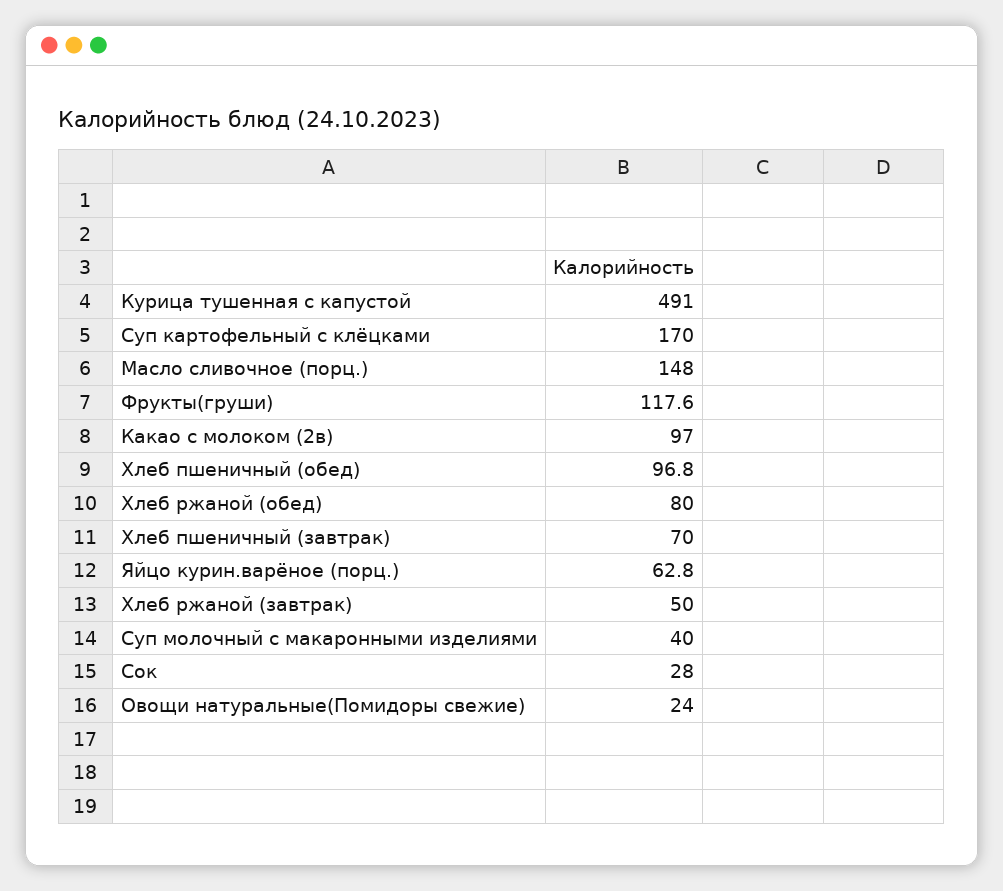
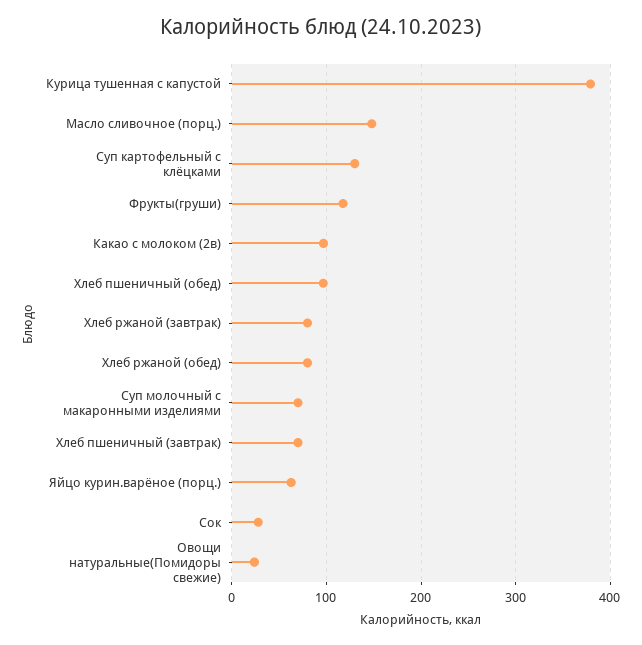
  {
-   "Курица тушенная с капустой": 491,
+   "Курица тушенная с капустой": 380,
-   "Суп картофельный с клёцками": 170,
+   "Суп картофельный с клёцками": 130,
    "Масло сливочное (порц.)": 148,
    "Фрукты(груши)": 117.6,
    "Какао с молоком (2в)": 97,
    "Хлеб пшеничный (обед)": 96.8,
    "Хлеб ржаной (обед)": 80,
    "Хлеб пшеничный (завтрак)": 70,
    "Яйцо курин.варёное (порц.)": 62.8,
-   "Хлеб ржаной (завтрак)": 50,
+   "Хлеб ржаной (завтрак)": 80,
-   "Суп молочный с макаронными изделиями": 40,
+   "Суп молочный с макаронными изделиями": 70,
    "Сок": 28,
    "Овощи натуральные(Помидоры свежие)": 24
  }

